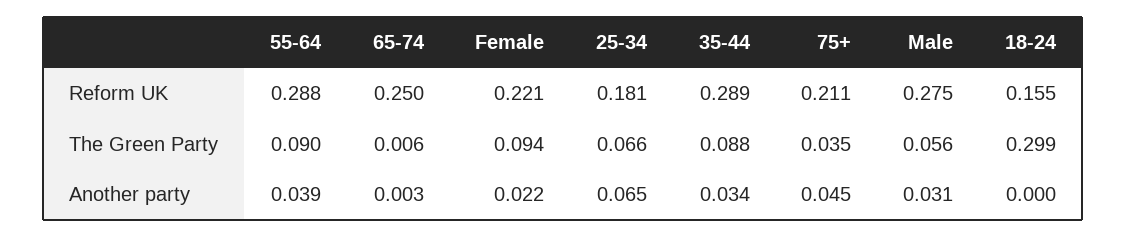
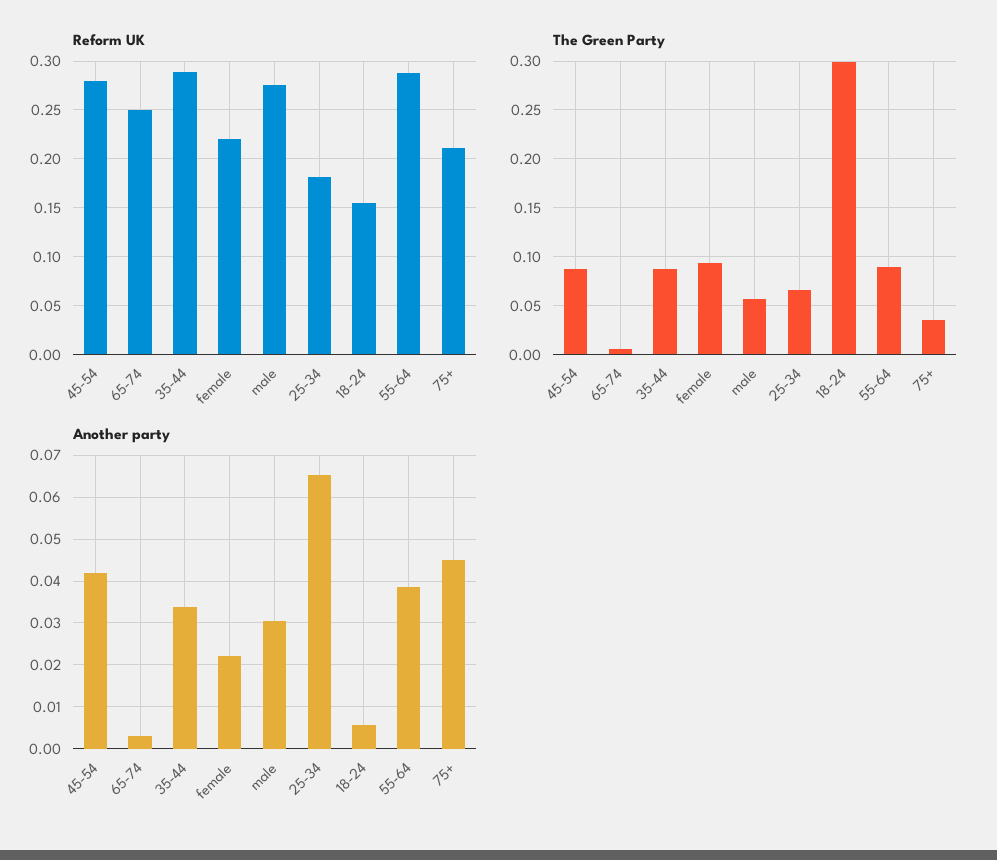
  {
    "Reform UK": {
      "55-64": 0.288,
      "65-74": 0.25,
      "Female": 0.221,
      "25-34": 0.181,
      "35-44": 0.289,
      "75+": 0.211,
      "Male": 0.275,
-     "18-24": 0.155
+     "18-24": 0.155,
+     "45-54": 0.28
    },
    "The Green Party": {
      "55-64": 0.09,
      "65-74": 0.006,
      "Female": 0.094,
      "25-34": 0.066,
      "35-44": 0.088,
      "75+": 0.035,
      "Male": 0.056,
-     "18-24": 0.299
+     "18-24": 0.299,
+     "45-54": 0.09
    },
    "Another party": {
      "55-64": 0.039,
      "65-74": 0.003,
      "Female": 0.022,
      "25-34": 0.065,
      "35-44": 0.034,
      "75+": 0.045,
      "Male": 0.031,
-     "18-24": 0
+     "18-24": 0.006,
+     "45-54": 0.042
    }
  }

